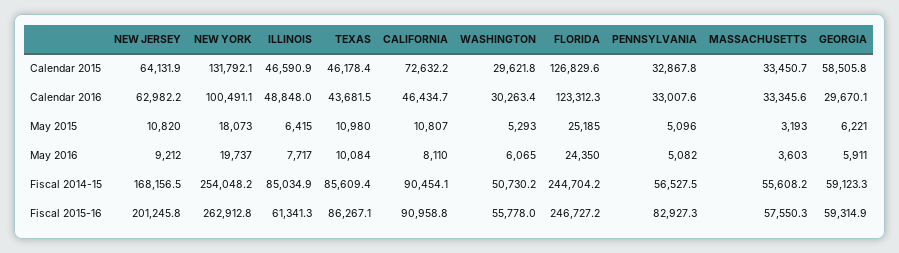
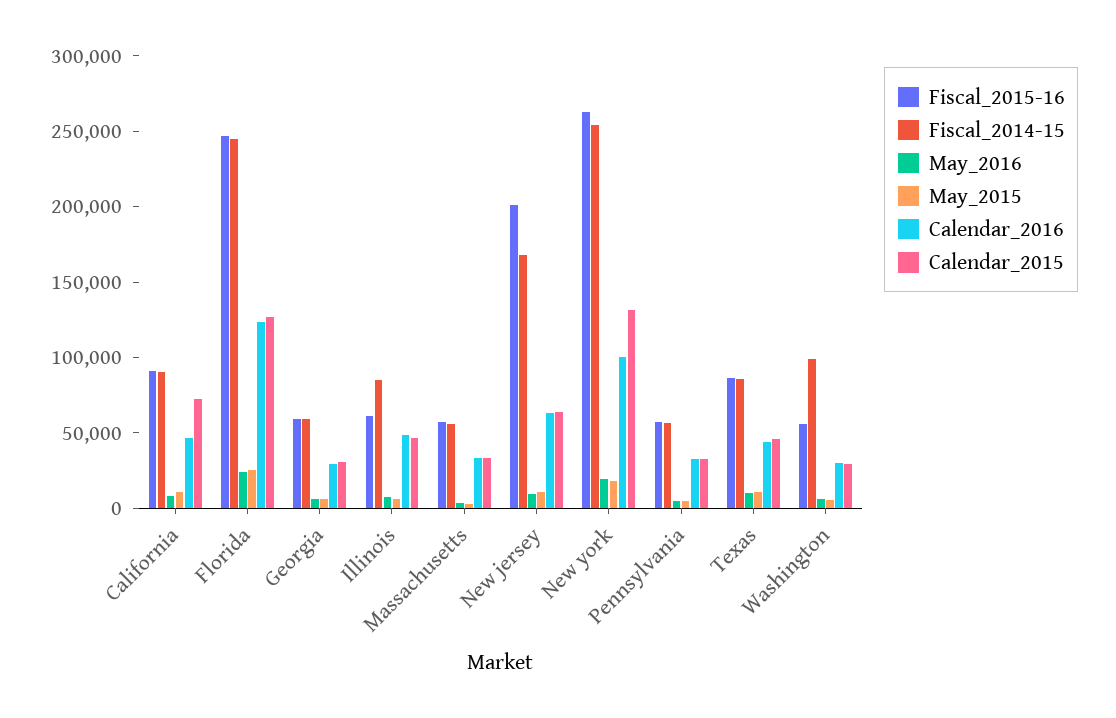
  {
    "Calendar 2015": {
      "NEW JERSEY": 64131.9,
      "NEW YORK": 131792.1,
      "ILLINOIS": 46590.9,
      "TEXAS": 46178.4,
      "CALIFORNIA": 72632.2,
      "WASHINGTON": 29621.8,
      "FLORIDA": 126829.6,
      "PENNSYLVANIA": 32867.8,
      "MASSACHUSETTS": 33450.7,
-     "GEORGIA": 58505.8
+     "GEORGIA": 30000
    },
    "Calendar 2016": {
      "NEW JERSEY": 62982.2,
      "NEW YORK": 100491.1,
      "ILLINOIS": 48848,
      "TEXAS": 43681.5,
      "CALIFORNIA": 46434.7,
      "WASHINGTON": 30263.4,
      "FLORIDA": 123312.3,
      "PENNSYLVANIA": 33007.6,
      "MASSACHUSETTS": 33345.6,
      "GEORGIA": 29670.1
    },
    "May 2015": {
      "NEW JERSEY": 10820,
      "NEW YORK": 18073,
      "ILLINOIS": 6415,
      "TEXAS": 10980,
      "CALIFORNIA": 10807,
      "WASHINGTON": 5293,
      "FLORIDA": 25185,
      "PENNSYLVANIA": 5096,
      "MASSACHUSETTS": 3193,
      "GEORGIA": 6221
    },
    "May 2016": {
      "NEW JERSEY": 9212,
      "NEW YORK": 19737,
      "ILLINOIS": 7717,
      "TEXAS": 10084,
      "CALIFORNIA": 8110,
      "WASHINGTON": 6065,
      "FLORIDA": 24350,
      "PENNSYLVANIA": 5082,
      "MASSACHUSETTS": 3603,
      "GEORGIA": 5911
    },
    "Fiscal 2014-15": {
      "NEW JERSEY": 168156.5,
      "NEW YORK": 254048.2,
      "ILLINOIS": 85034.9,
      "TEXAS": 85609.4,
      "CALIFORNIA": 90454.1,
-     "WASHINGTON": 50730.2,
+     "WASHINGTON": 100000,
      "FLORIDA": 244704.2,
      "PENNSYLVANIA": 56527.5,
      "MASSACHUSETTS": 55608.2,
      "GEORGIA": 59123.3
    },
    "Fiscal 2015-16": {
      "NEW JERSEY": 201245.8,
      "NEW YORK": 262912.8,
      "ILLINOIS": 61341.3,
      "TEXAS": 86267.1,
      "CALIFORNIA": 90958.8,
      "WASHINGTON": 55778,
      "FLORIDA": 246727.2,
-     "PENNSYLVANIA": 82927.3,
+     "PENNSYLVANIA": 60000,
      "MASSACHUSETTS": 57550.3,
      "GEORGIA": 59314.9
    }
  }

